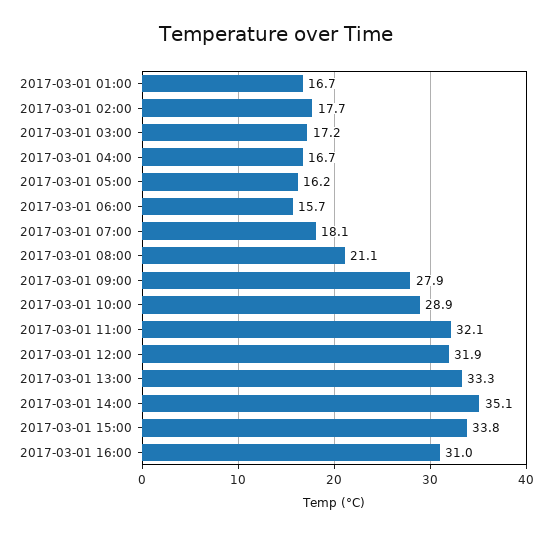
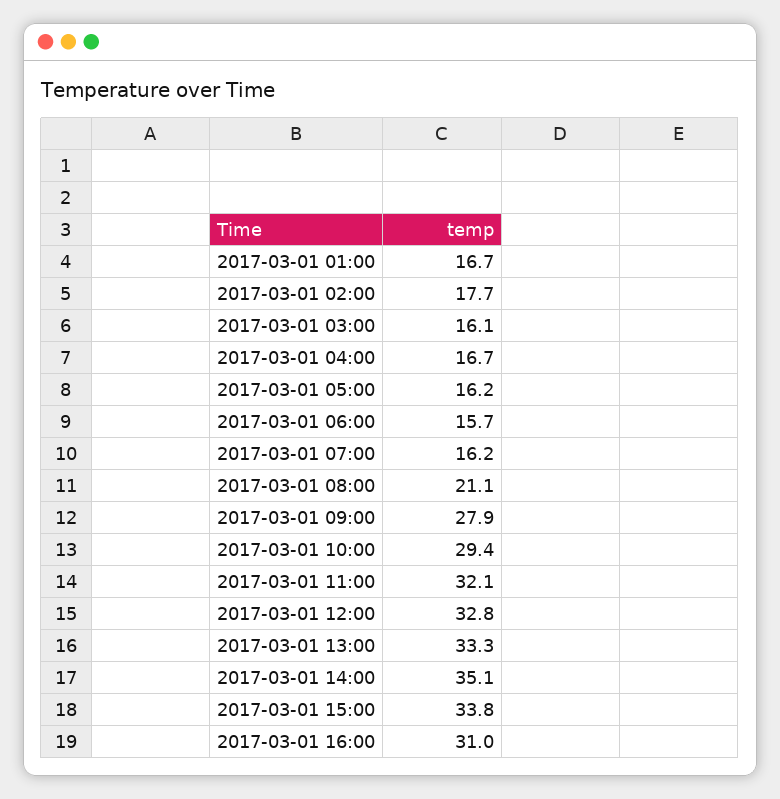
  {
    "2017-03-01 01:00": 16.7,
    "2017-03-01 02:00": 17.7,
-   "2017-03-01 03:00": 17.2,
+   "2017-03-01 03:00": 16.1,
    "2017-03-01 04:00": 16.7,
    "2017-03-01 05:00": 16.2,
    "2017-03-01 06:00": 15.7,
-   "2017-03-01 07:00": 18.1,
+   "2017-03-01 07:00": 16.2,
    "2017-03-01 08:00": 21.1,
    "2017-03-01 09:00": 27.9,
-   "2017-03-01 10:00": 28.9,
+   "2017-03-01 10:00": 29.4,
    "2017-03-01 11:00": 32.1,
-   "2017-03-01 12:00": 31.9,
+   "2017-03-01 12:00": 32.8,
    "2017-03-01 13:00": 33.3,
    "2017-03-01 14:00": 35.1,
    "2017-03-01 15:00": 33.8,
    "2017-03-01 16:00": 31
  }

